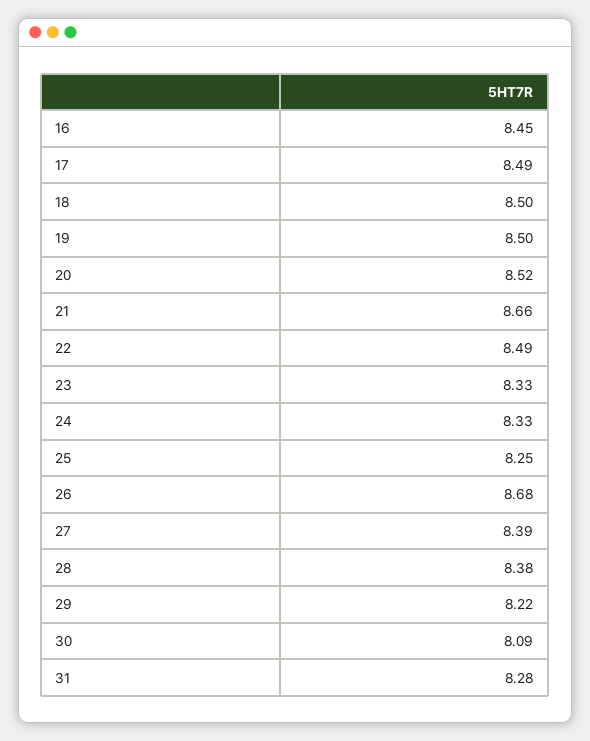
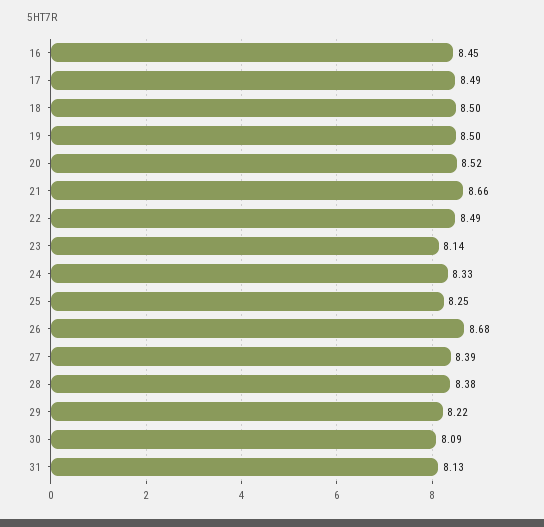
  {
    "16": 8.45,
    "17": 8.49,
    "18": 8.5,
    "19": 8.5,
    "20": 8.52,
    "21": 8.66,
    "22": 8.49,
-   "23": 8.33,
+   "23": 8.14,
    "24": 8.33,
    "25": 8.25,
    "26": 8.68,
    "27": 8.39,
    "28": 8.38,
    "29": 8.22,
    "30": 8.09,
-   "31": 8.28
+   "31": 8.13
  }

